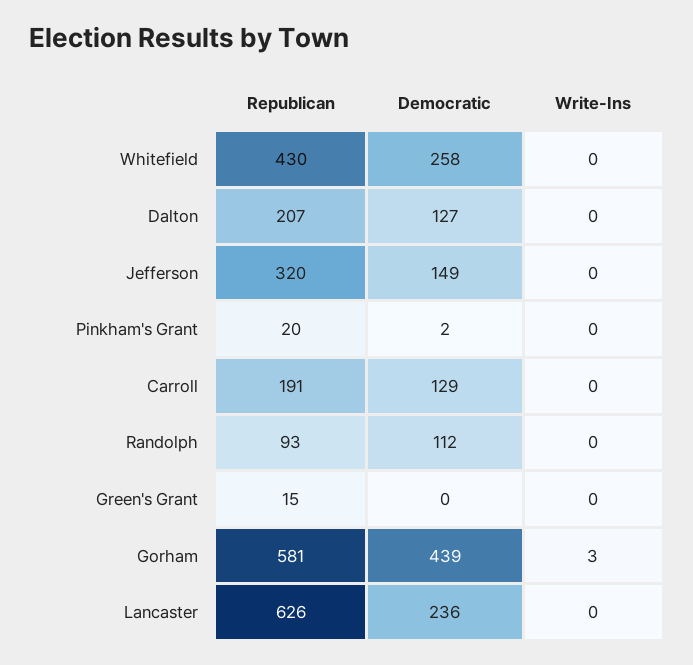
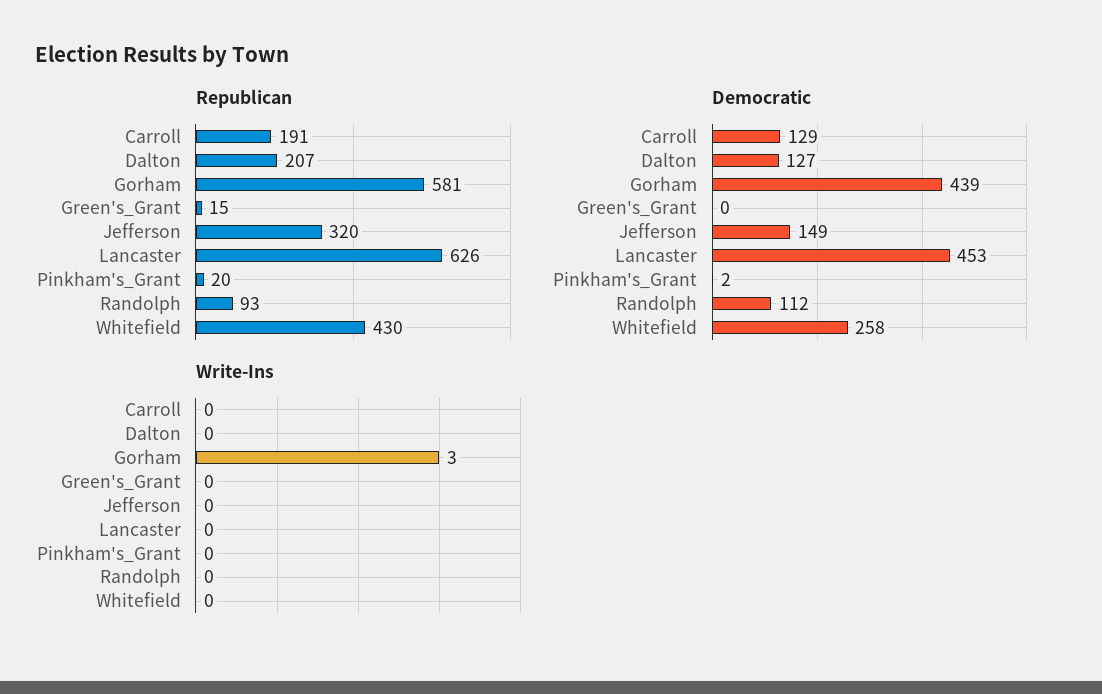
  {
    "Republican": {
      "Whitefield": 430,
      "Dalton": 207,
      "Jefferson": 320,
      "Pinkham's Grant": 20,
      "Carroll": 191,
      "Randolph": 93,
      "Green's Grant": 15,
      "Gorham": 581,
      "Lancaster": 626
    },
    "Democratic": {
      "Whitefield": 258,
      "Dalton": 127,
      "Jefferson": 149,
      "Pinkham's Grant": 2,
      "Carroll": 129,
      "Randolph": 112,
      "Green's Grant": 0,
      "Gorham": 439,
-     "Lancaster": 236
+     "Lancaster": 453
    },
    "Write-Ins": {
      "Whitefield": 0,
      "Dalton": 0,
      "Jefferson": 0,
      "Pinkham's Grant": 0,
      "Carroll": 0,
      "Randolph": 0,
      "Green's Grant": 0,
      "Gorham": 3,
      "Lancaster": 0
    }
  }

